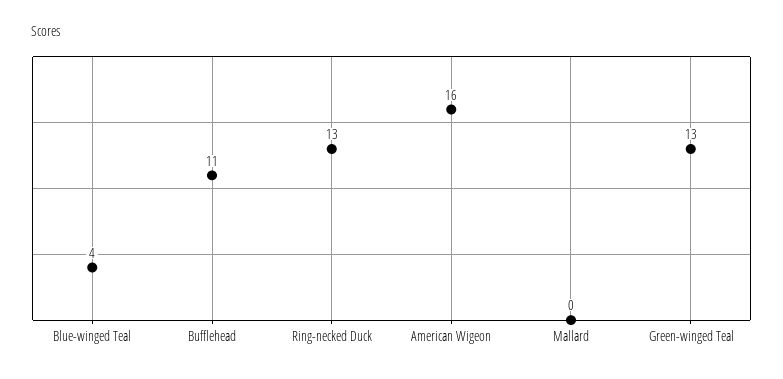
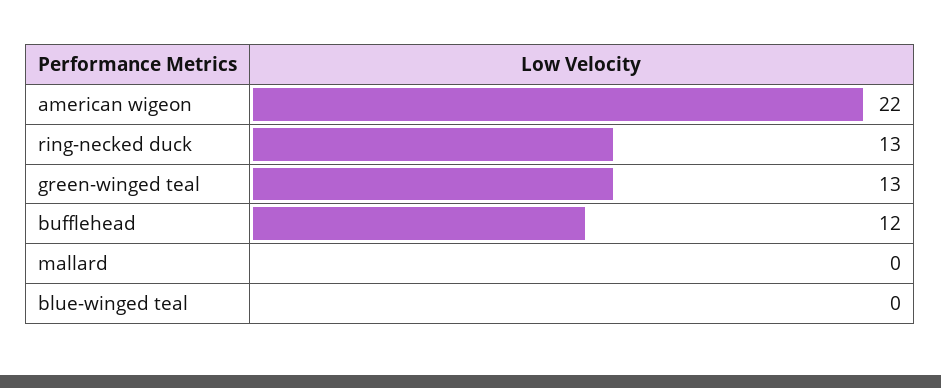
  {
-   "Blue-winged Teal": 4,
+   "Blue-winged Teal": 0,
-   "Bufflehead": 11,
+   "Bufflehead": 12,
    "Ring-necked Duck": 13,
-   "American Wigeon": 16,
+   "American Wigeon": 22,
    "Mallard": 0,
    "Green-winged Teal": 13
  }

